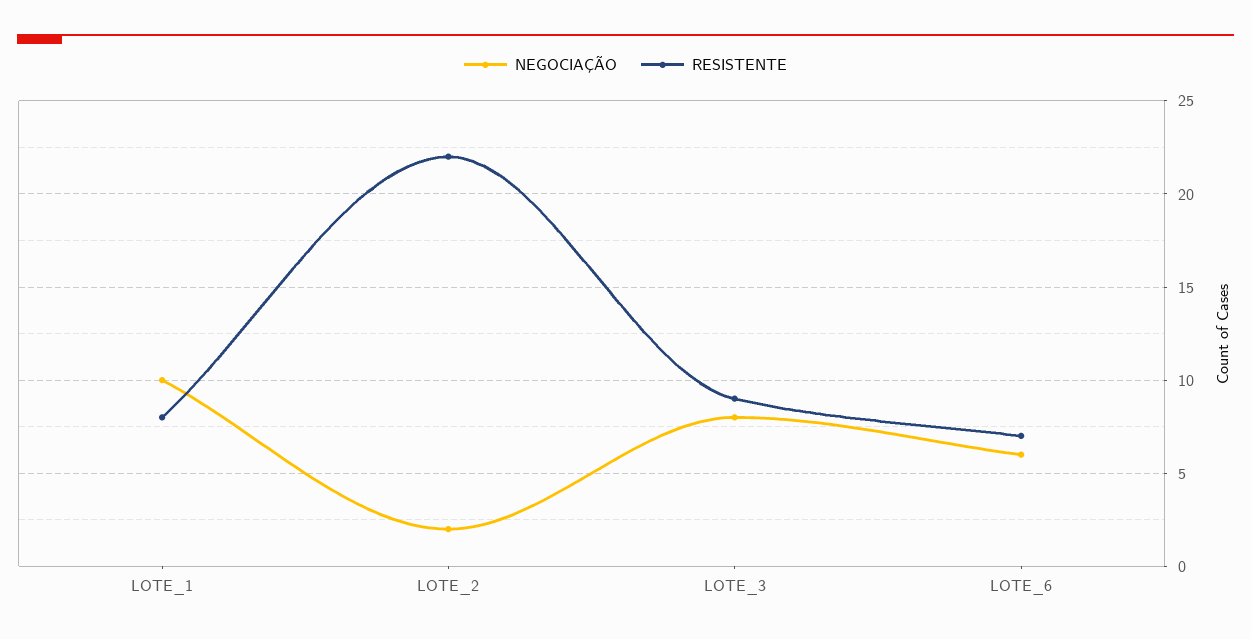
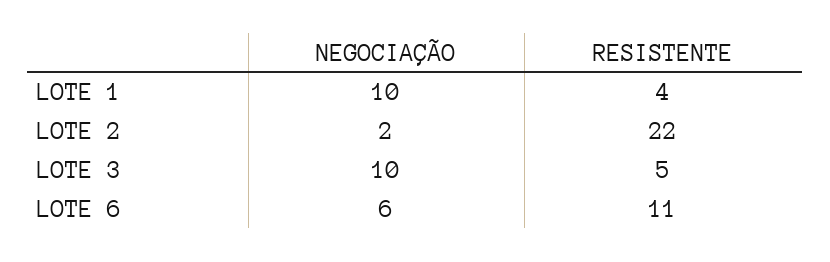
  {
    "NEGOCIAÇÃO": {
      "LOTE_1": 10,
      "LOTE_2": 2,
-     "LOTE_3": 8,
+     "LOTE_3": 10,
      "LOTE_6": 6
    },
    "RESISTENTE": {
-     "LOTE_1": 8,
+     "LOTE_1": 4,
      "LOTE_2": 22,
-     "LOTE_3": 9,
+     "LOTE_3": 5,
-     "LOTE_6": 7
+     "LOTE_6": 11
    }
  }

